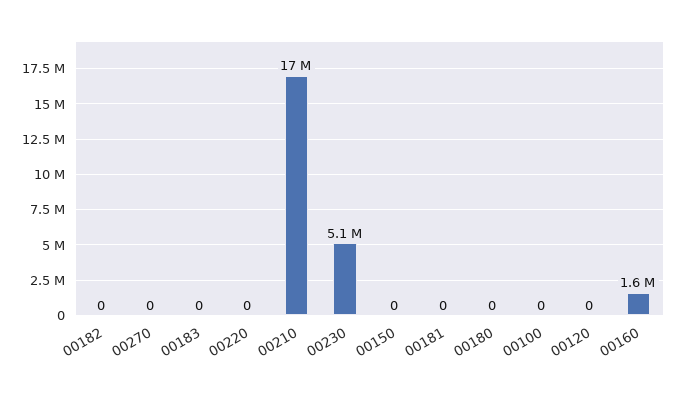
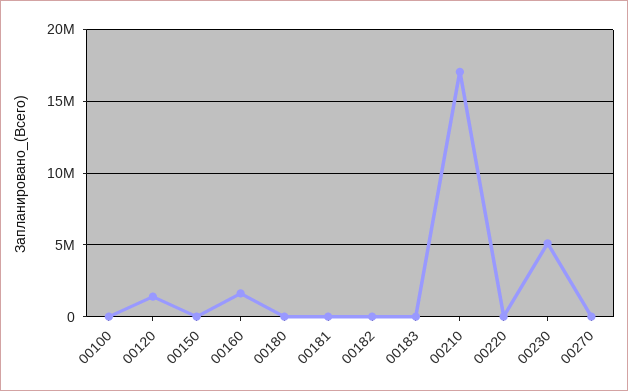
  {
    "00182": 0,
    "00270": 0,
    "00183": 0,
    "00220": 0,
    "00210": 17000000,
    "00230": 5100000,
    "00150": 0,
    "00181": 0,
    "00180": 0,
    "00100": 0,
-   "00120": 0,
+   "00120": 1500000,
    "00160": 1600000
  }

